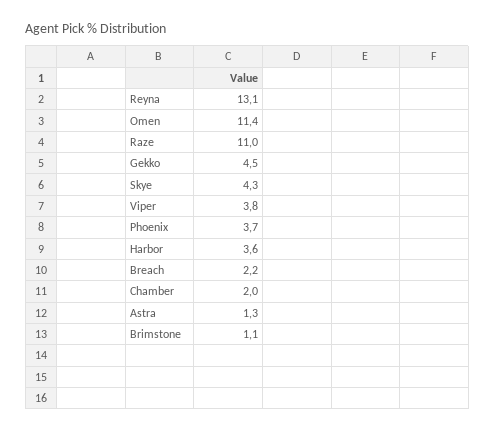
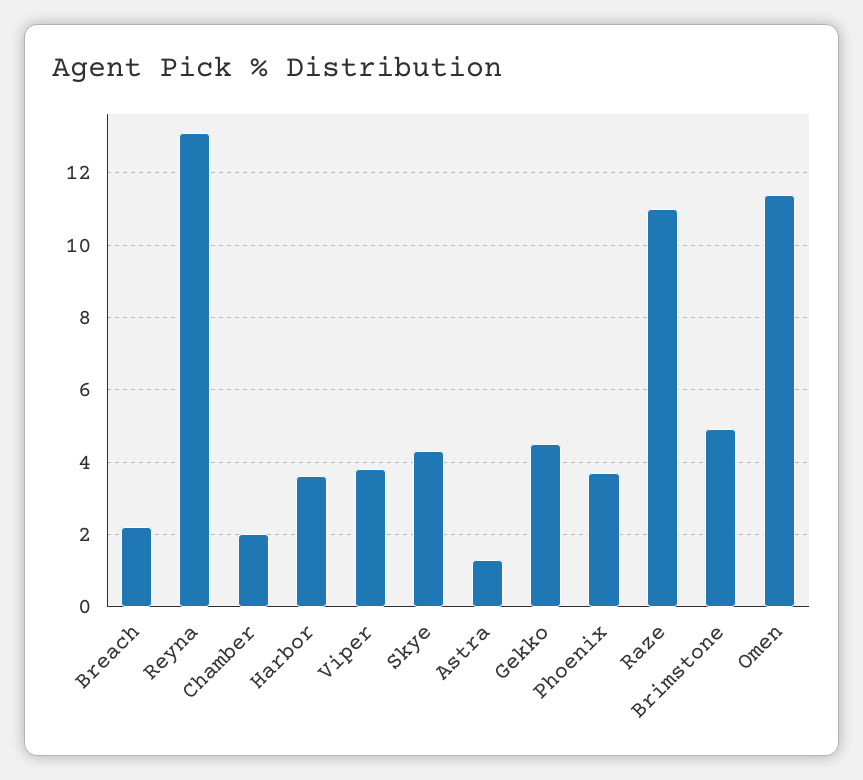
  {
    "Reyna": 13.1,
    "Omen": 11.4,
    "Raze": 11,
    "Gekko": 4.5,
    "Skye": 4.3,
    "Viper": 3.8,
    "Phoenix": 3.7,
    "Harbor": 3.6,
    "Breach": 2.2,
    "Chamber": 2,
    "Astra": 1.3,
-   "Brimstone": 1.1
+   "Brimstone": 5
  }

